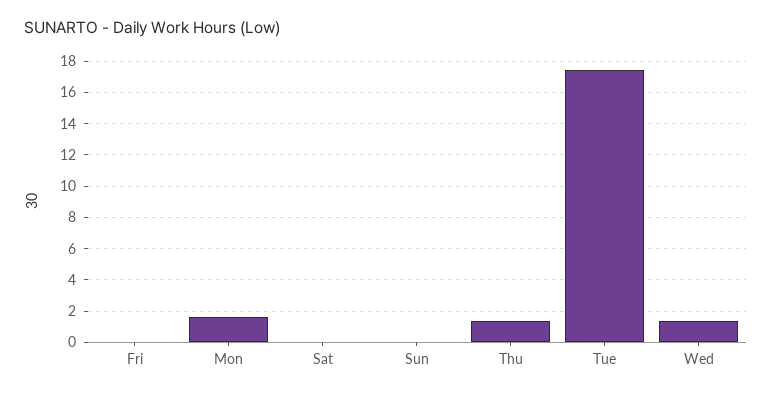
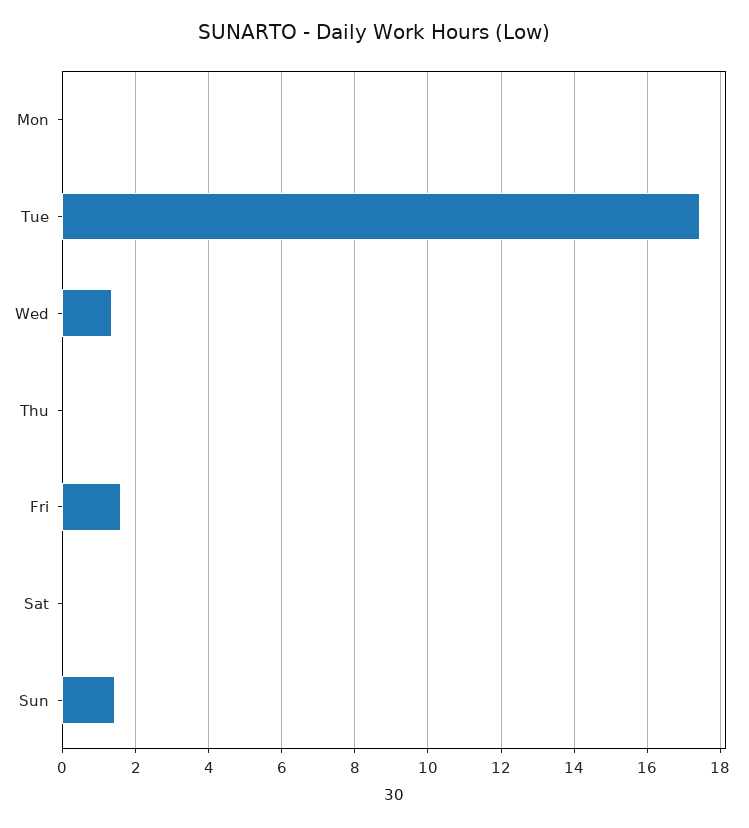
  {
-   "Fri": 0,
+   "Fri": 1.6,
-   "Mon": 1.5,
+   "Mon": 0,
    "Sat": 0,
-   "Sun": 0,
+   "Sun": 1.4,
-   "Thu": 1.5,
+   "Thu": 0,
    "Tue": 17.4,
    "Wed": 1.4
  }

